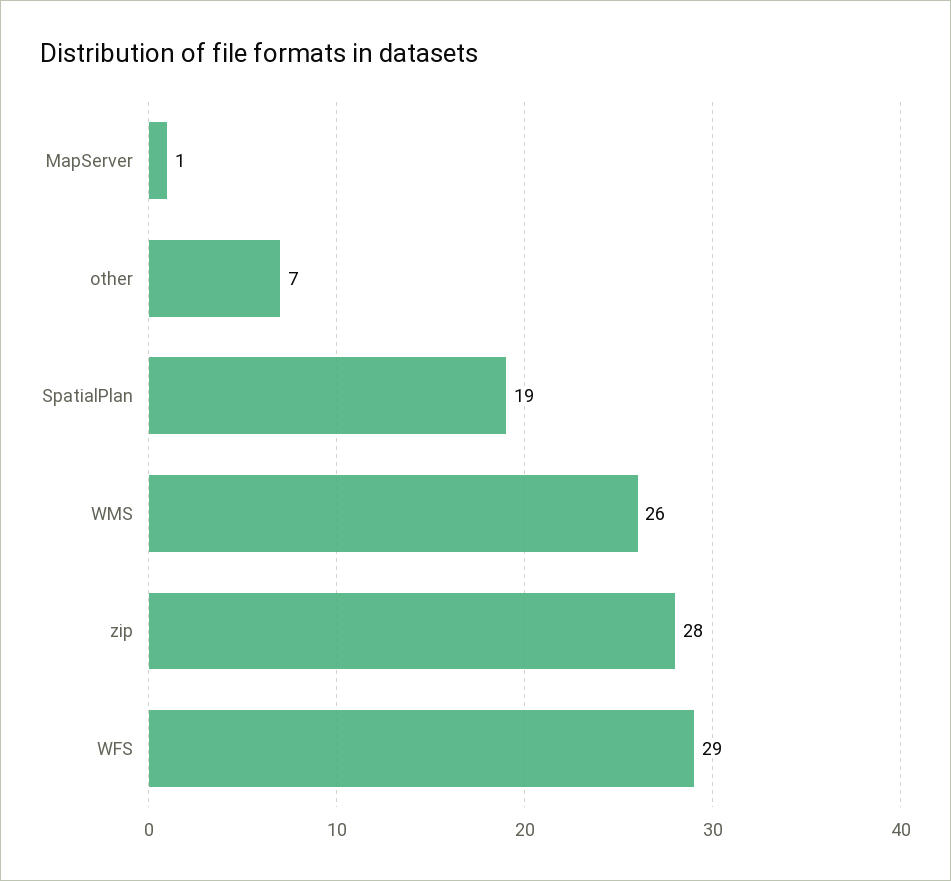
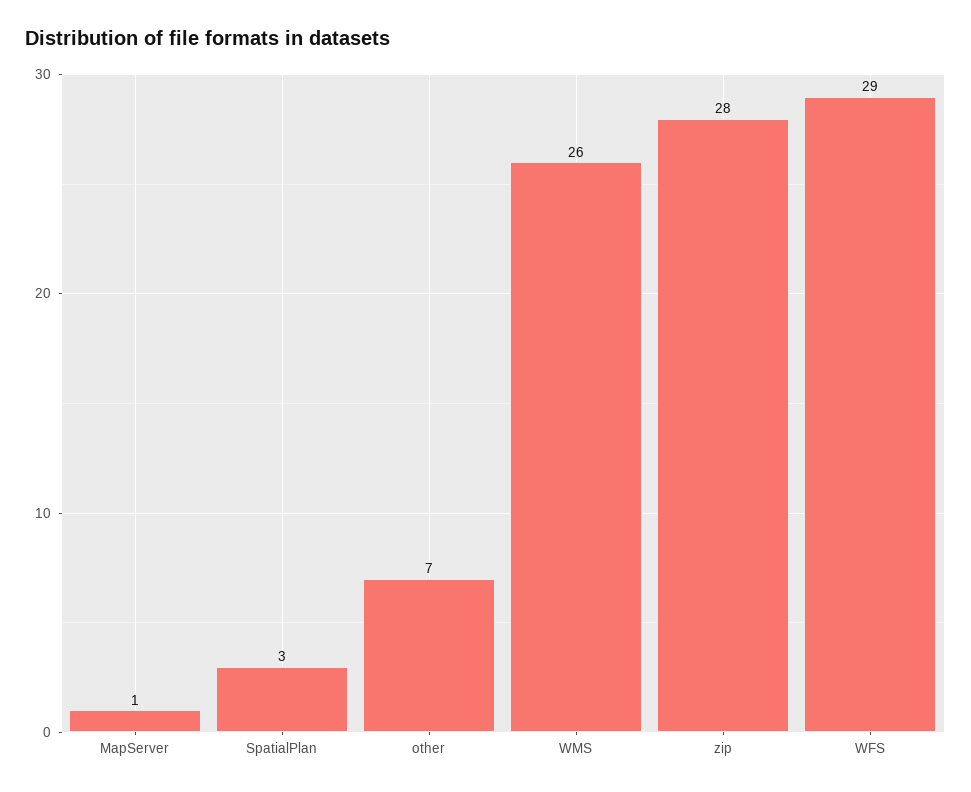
  {
    "MapServer": 1,
    "other": 7,
-   "SpatialPlan": 19,
+   "SpatialPlan": 3,
    "WMS": 26,
    "zip": 28,
    "WFS": 29
  }

